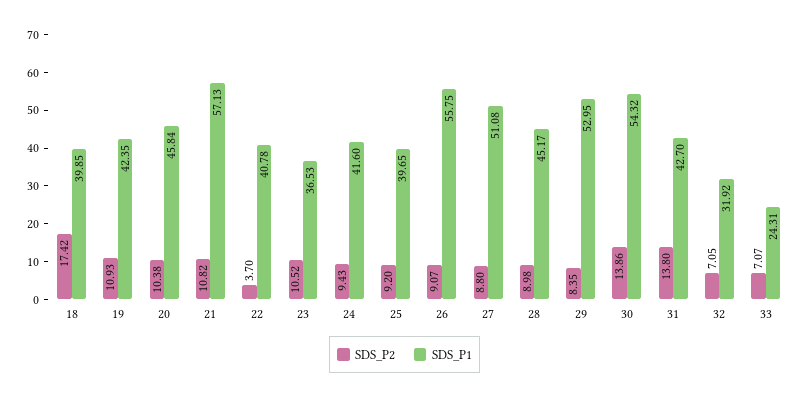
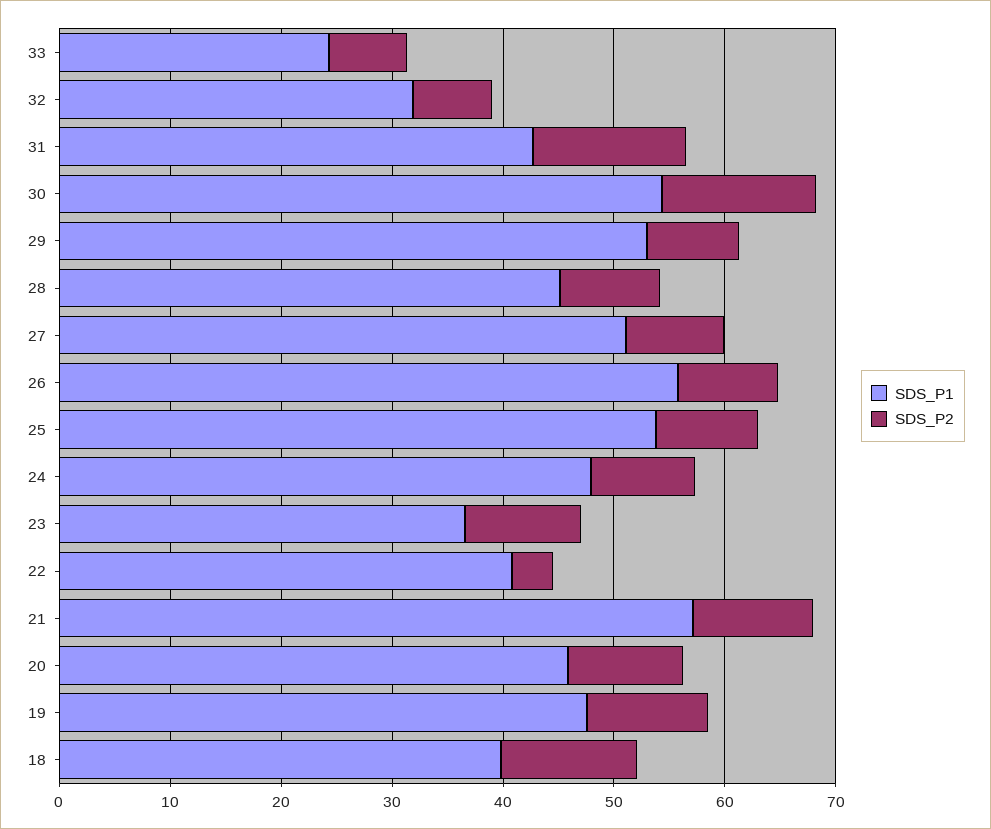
  {
    "SDS_P2": {
-     "18": 17.42,
+     "18": 12,
      "19": 10.93,
      "20": 10.38,
      "21": 10.82,
      "22": 3.7,
      "23": 10.52,
      "24": 9.43,
      "25": 9.2,
      "26": 9.07,
      "27": 8.8,
      "28": 8.98,
      "29": 8.35,
      "30": 13.86,
      "31": 13.8,
      "32": 7.05,
      "33": 7.07
    },
    "SDS_P1": {
      "18": 39.85,
-     "19": 42.35,
+     "19": 48,
      "20": 45.84,
      "21": 57.13,
      "22": 40.78,
      "23": 36.53,
-     "24": 41.6,
+     "24": 48,
-     "25": 39.65,
+     "25": 54,
      "26": 55.75,
      "27": 51.08,
      "28": 45.17,
      "29": 52.95,
      "30": 54.32,
      "31": 42.7,
      "32": 31.92,
      "33": 24.31
    }
  }

